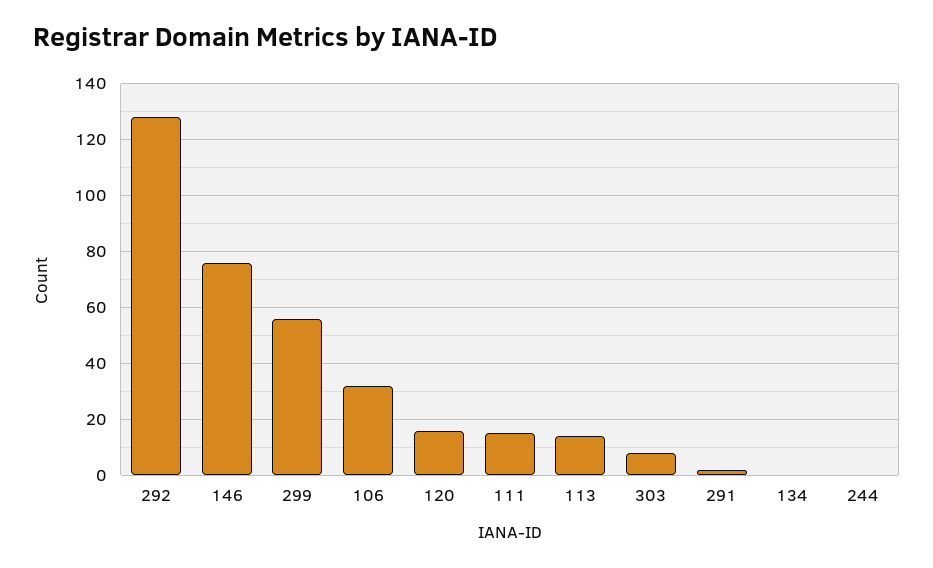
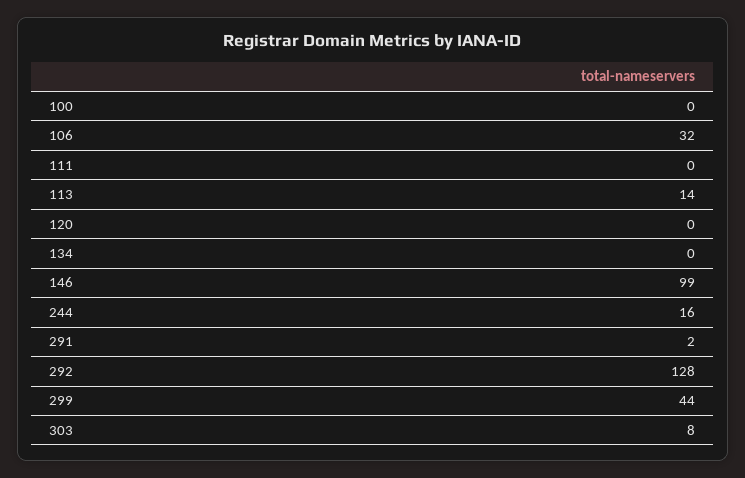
  {
    "292": 128,
-   "146": 75,
+   "146": 99,
-   "299": 55,
+   "299": 44,
    "106": 32,
-   "120": 15,
+   "120": 0,
-   "111": 15,
+   "111": 0,
    "113": 14,
    "303": 8,
    "291": 2,
    "134": 0,
-   "244": 0
+   "244": 16,
+   "100": 0
  }

